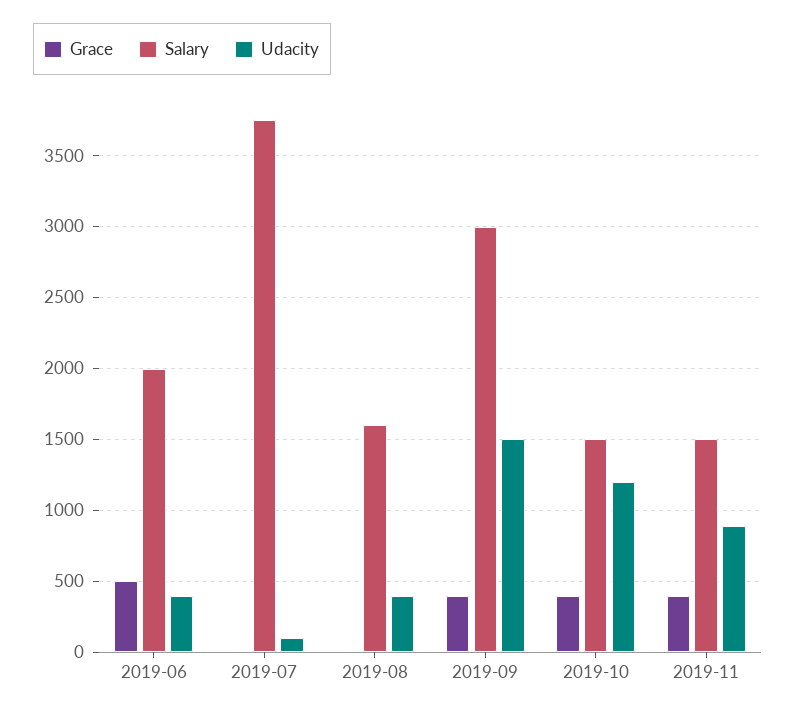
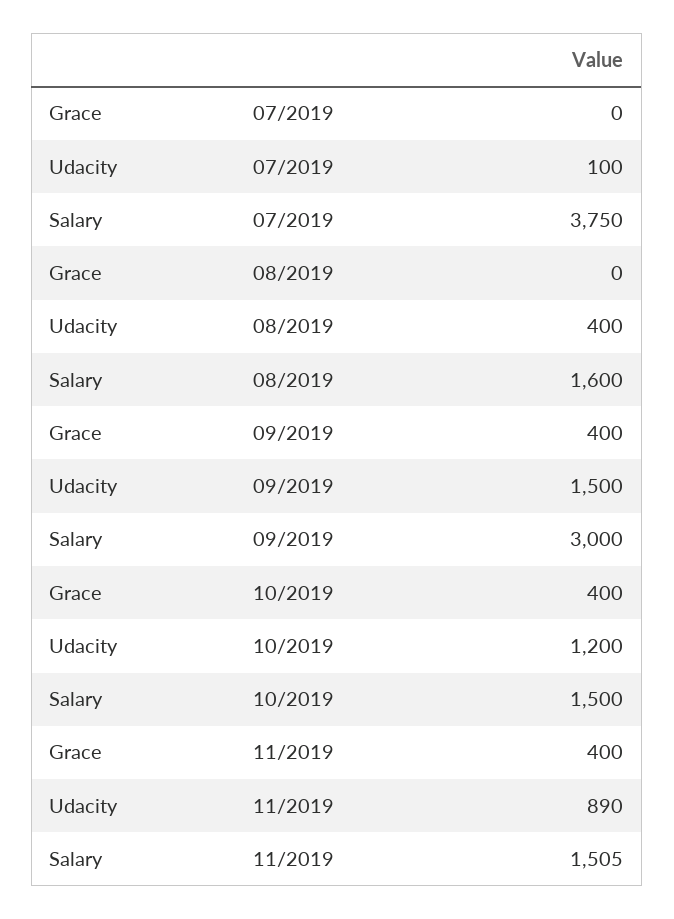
  {
    "Grace": {
-     "2019-06": 500,
      "2019-07": 0,
      "2019-08": 0,
      "2019-09": 400,
      "2019-10": 400,
      "2019-11": 400
    },
    "Salary": {
-     "2019-06": 2000,
      "2019-07": 3750,
      "2019-08": 1600,
      "2019-09": 3000,
      "2019-10": 1500,
      "2019-11": 1505
    },
    "Udacity": {
-     "2019-06": 400,
      "2019-07": 100,
      "2019-08": 400,
      "2019-09": 1500,
      "2019-10": 1200,
      "2019-11": 890
    }
  }

